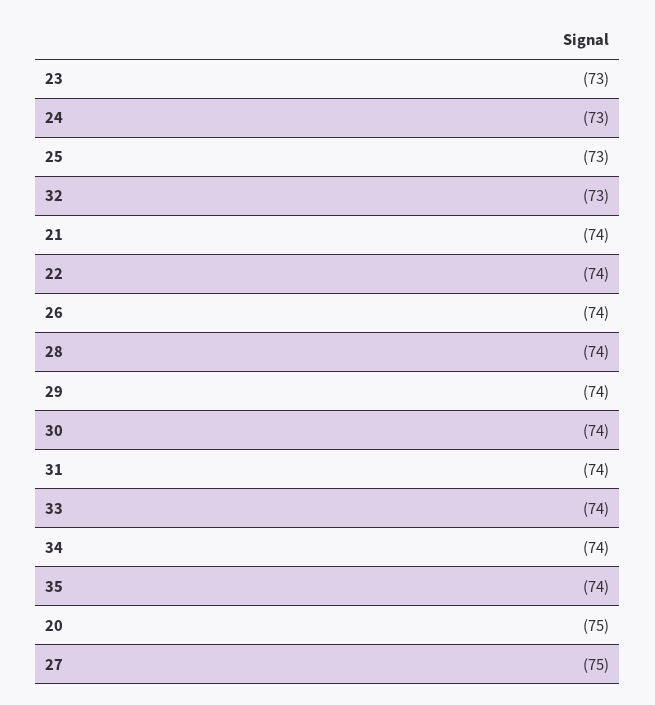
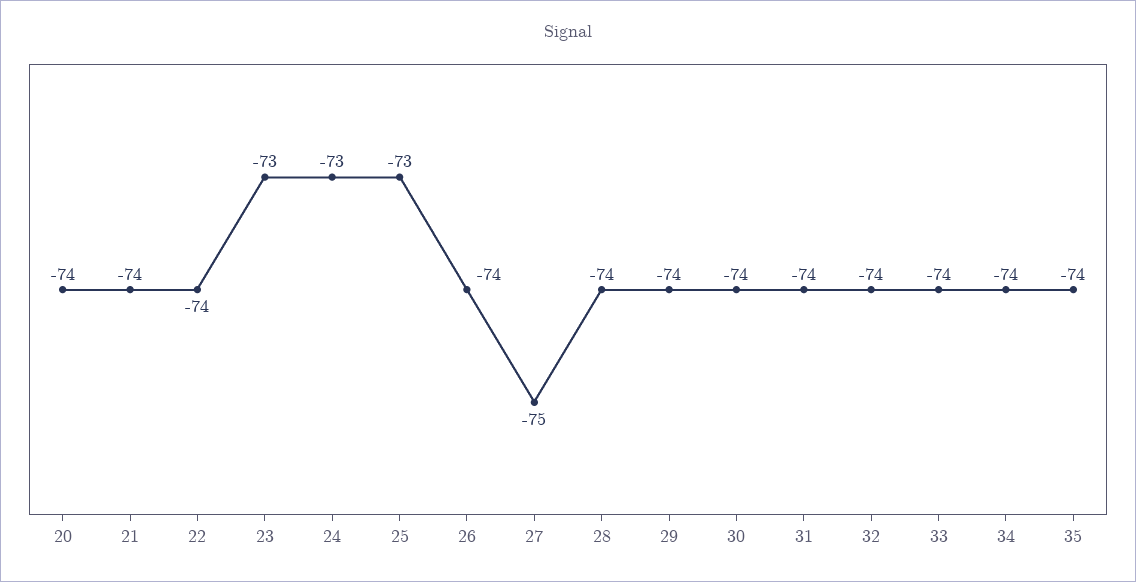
  {
    "23": -73,
    "24": -73,
    "25": -73,
-   "32": -73,
+   "32": -74,
    "21": -74,
    "22": -74,
    "26": -74,
    "28": -74,
    "29": -74,
    "30": -74,
    "31": -74,
    "33": -74,
    "34": -74,
    "35": -74,
-   "20": -75,
+   "20": -74,
    "27": -75
  }

